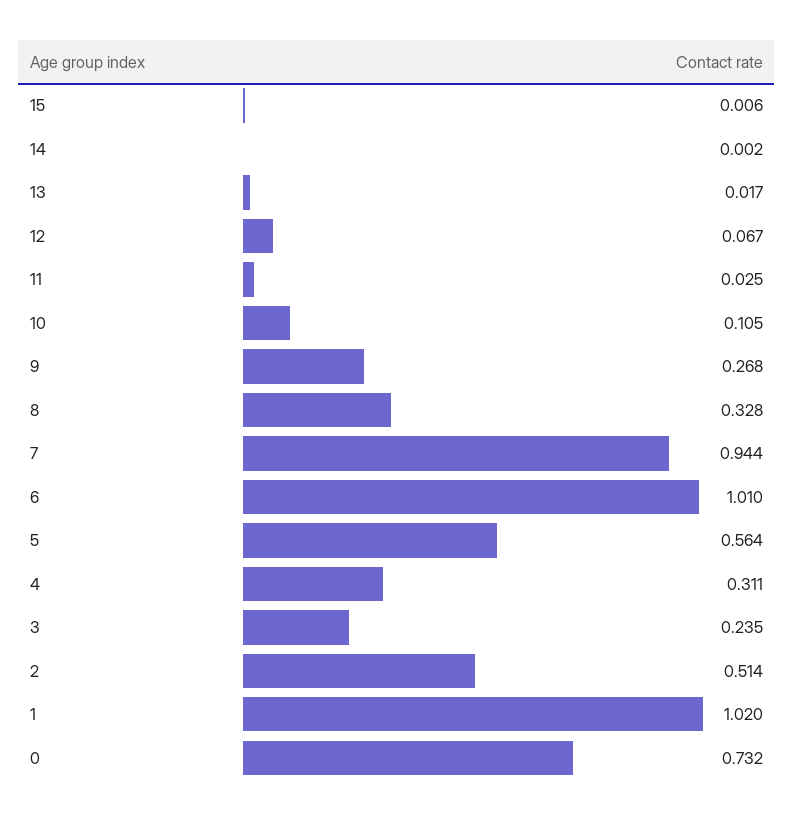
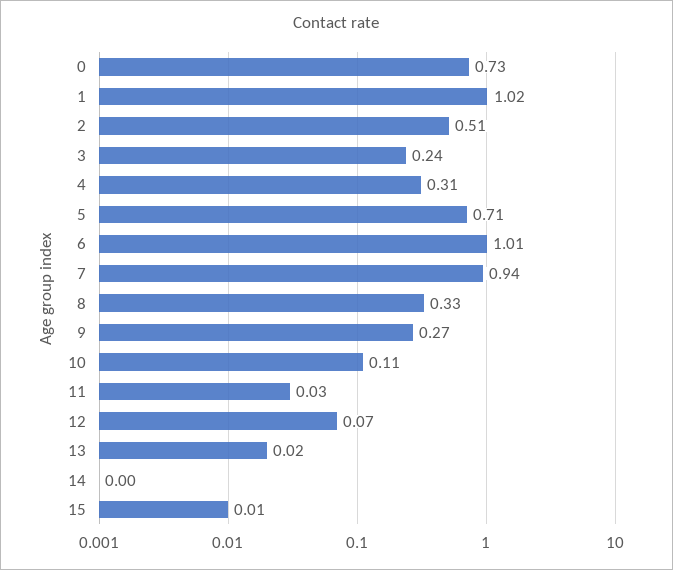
  {
    "15": 0.006,
    "14": 0.002,
    "13": 0.017,
    "12": 0.067,
    "11": 0.025,
    "10": 0.105,
    "9": 0.268,
    "8": 0.328,
    "7": 0.944,
    "6": 1.01,
-   "5": 0.564,
+   "5": 0.71,
    "4": 0.311,
    "3": 0.235,
    "2": 0.514,
    "1": 1.02,
    "0": 0.732
  }

